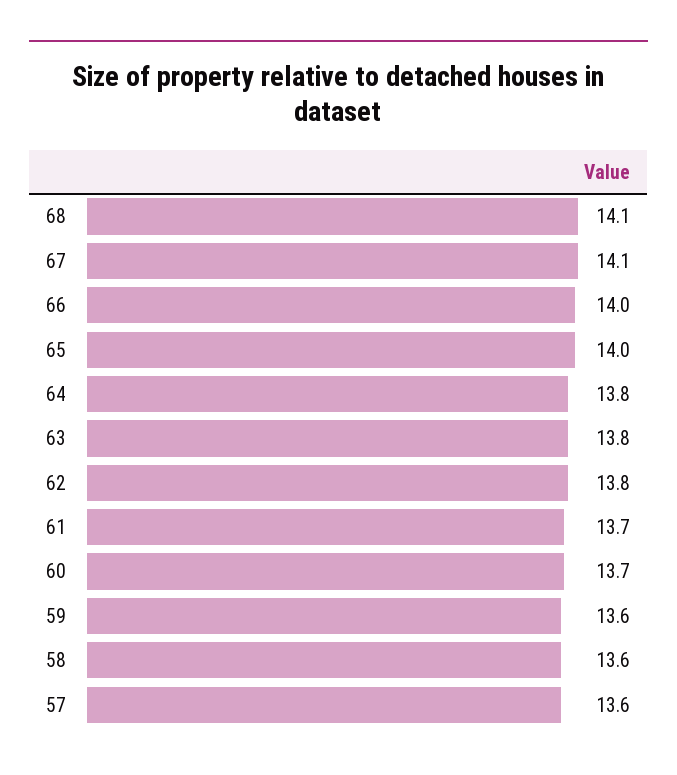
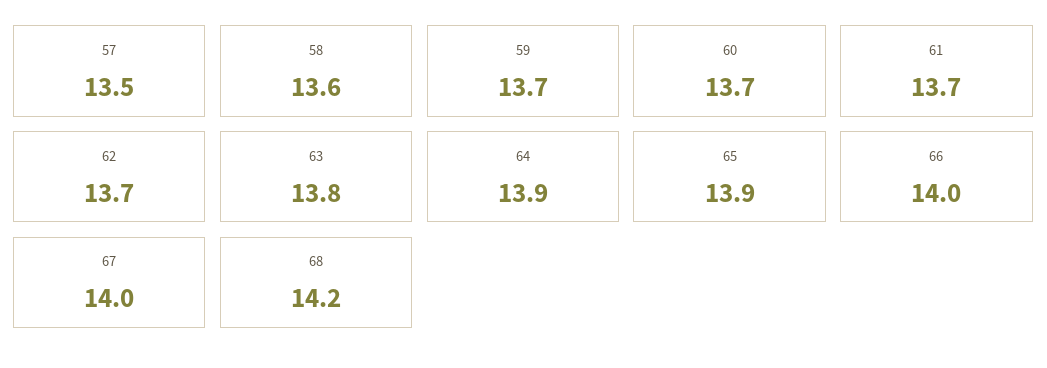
  {
-   "68": 14.1,
+   "68": 14.2,
-   "67": 14.1,
+   "67": 14,
    "66": 14,
-   "65": 14,
+   "65": 13.9,
-   "64": 13.8,
+   "64": 13.9,
    "63": 13.8,
-   "62": 13.8,
+   "62": 13.7,
    "61": 13.7,
    "60": 13.7,
-   "59": 13.6,
+   "59": 13.7,
    "58": 13.6,
-   "57": 13.6
+   "57": 13.5
  }

